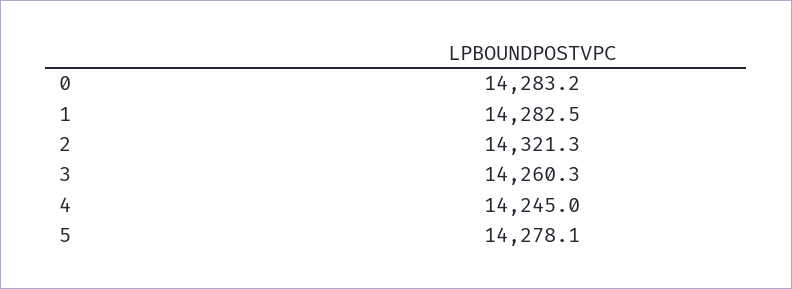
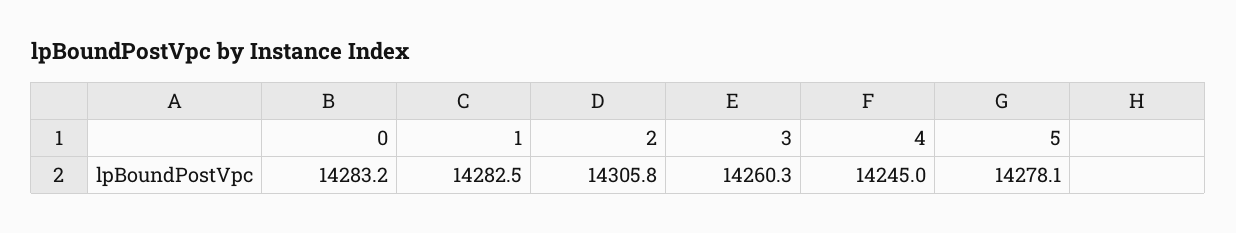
  {
    "0": 14283.2,
    "1": 14282.5,
-   "2": 14321.3,
+   "2": 14305.8,
    "3": 14260.3,
    "4": 14245,
    "5": 14278.1
  }

